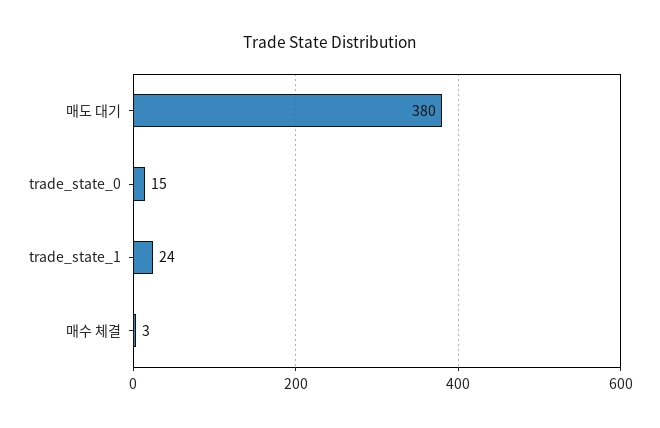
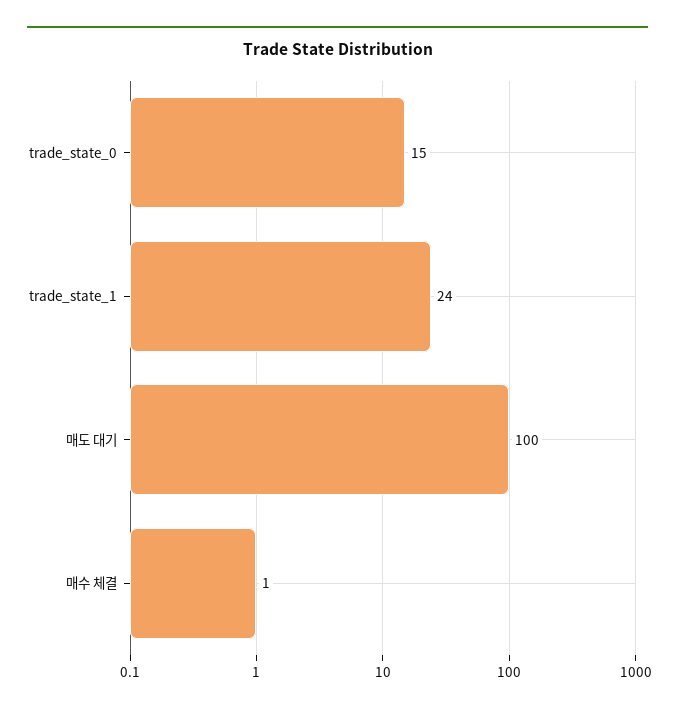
  {
-   "매도 대기": 380,
+   "매도 대기": 100,
    "trade_state_0": 15,
    "trade_state_1": 24,
-   "매수 체결": 3
+   "매수 체결": 1
  }

